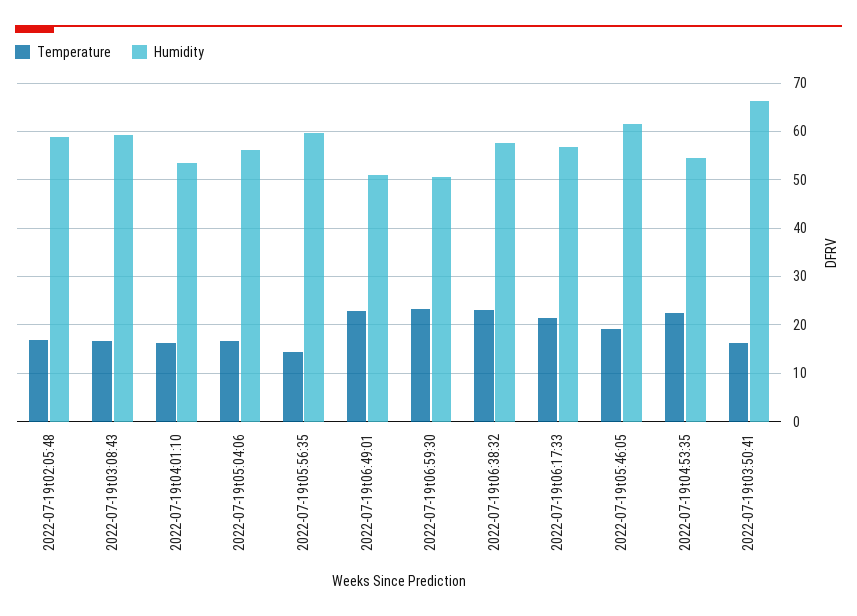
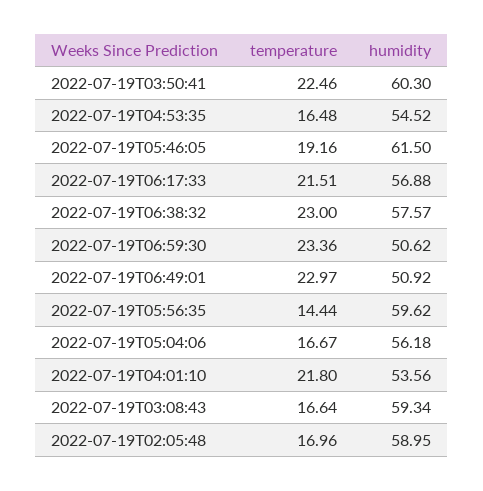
  {
    "Temperature": {
      "2022-07-19t02:05:48": 16.96,
      "2022-07-19t03:08:43": 16.64,
-     "2022-07-19t04:01:10": 16,
+     "2022-07-19t04:01:10": 21.8,
      "2022-07-19t05:04:06": 16.67,
      "2022-07-19t05:56:35": 14.44,
      "2022-07-19t06:49:01": 22.97,
      "2022-07-19t06:59:30": 23.36,
      "2022-07-19t06:38:32": 23,
      "2022-07-19t06:17:33": 21.51,
      "2022-07-19t05:46:05": 19.16,
-     "2022-07-19t04:53:35": 22,
+     "2022-07-19t04:53:35": 16.48,
-     "2022-07-19t03:50:41": 16
+     "2022-07-19t03:50:41": 22.46
    },
    "Humidity": {
      "2022-07-19t02:05:48": 58.95,
      "2022-07-19t03:08:43": 59.34,
      "2022-07-19t04:01:10": 53.56,
      "2022-07-19t05:04:06": 56.18,
      "2022-07-19t05:56:35": 59.62,
      "2022-07-19t06:49:01": 50.92,
      "2022-07-19t06:59:30": 50.62,
      "2022-07-19t06:38:32": 57.57,
      "2022-07-19t06:17:33": 56.88,
      "2022-07-19t05:46:05": 61.5,
      "2022-07-19t04:53:35": 54.52,
-     "2022-07-19t03:50:41": 66
+     "2022-07-19t03:50:41": 60.3
    }
  }

